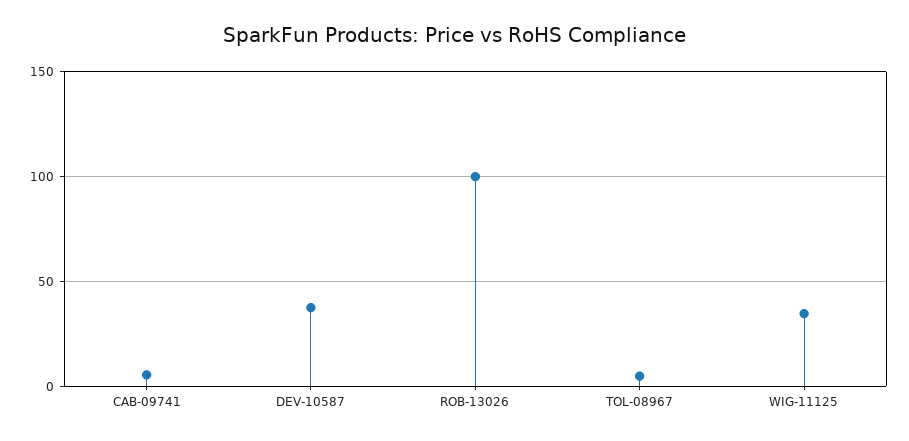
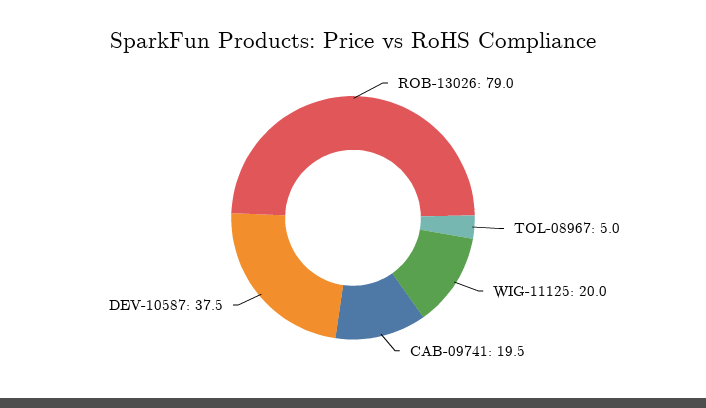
  {
-   "CAB-09741": 5,
+   "CAB-09741": 19.5,
    "DEV-10587": 37.5,
-   "ROB-13026": 100,
+   "ROB-13026": 79,
    "TOL-08967": 5,
-   "WIG-11125": 35
+   "WIG-11125": 20
  }

